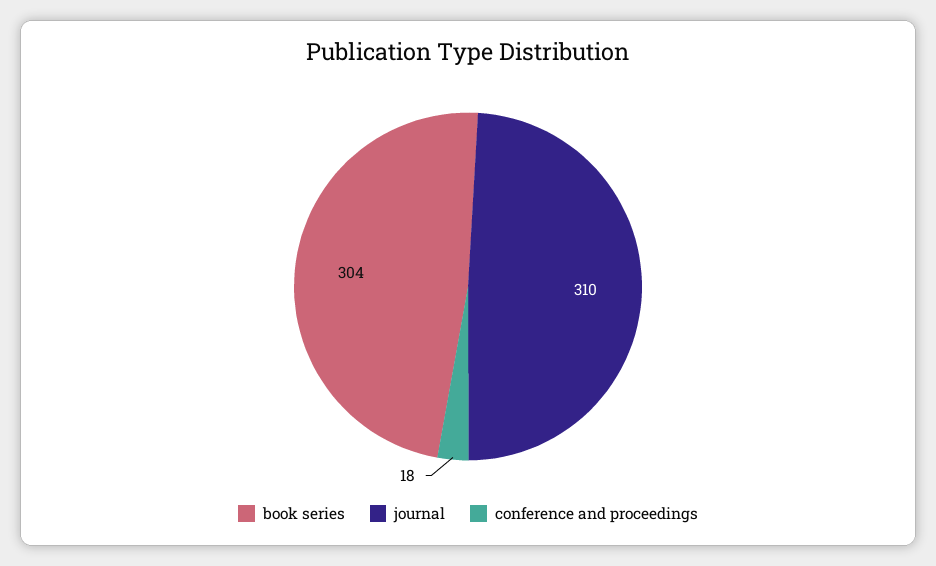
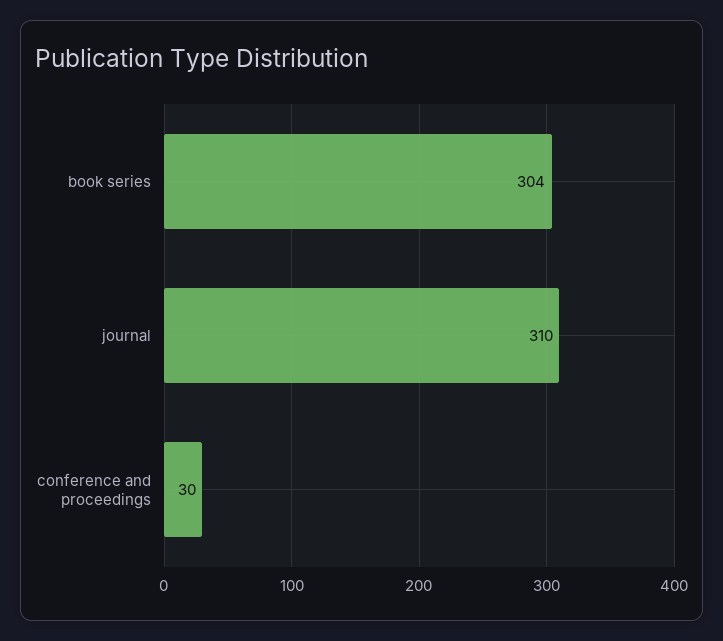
  {
    "book series": 304,
    "journal": 310,
-   "conference and proceedings": 18
+   "conference and proceedings": 30
  }

